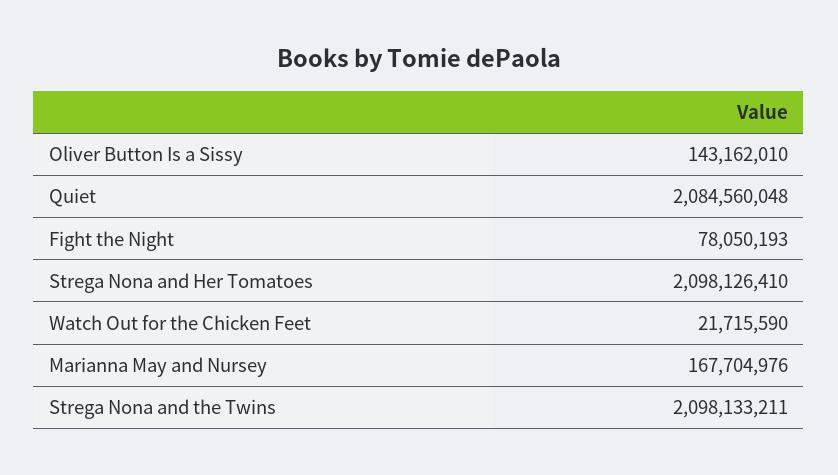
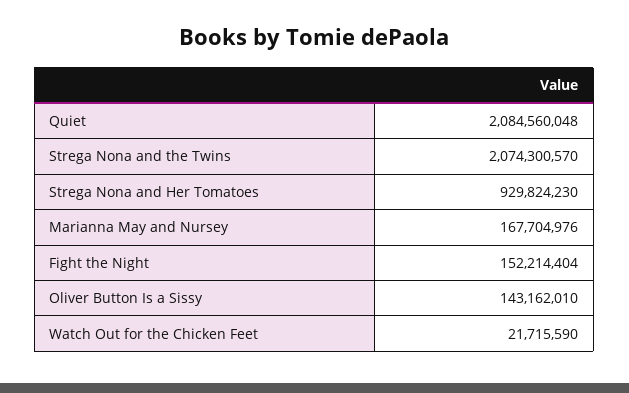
  {
    "Oliver Button Is a Sissy": 143162010,
    "Quiet": 2084560048,
-   "Fight the Night": 78050193,
+   "Fight the Night": 152214404,
-   "Strega Nona and Her Tomatoes": 2098126410,
+   "Strega Nona and Her Tomatoes": 929824230,
    "Watch Out for the Chicken Feet": 21715590,
    "Marianna May and Nursey": 167704976,
-   "Strega Nona and the Twins": 2098133211
+   "Strega Nona and the Twins": 2074300570
  }

